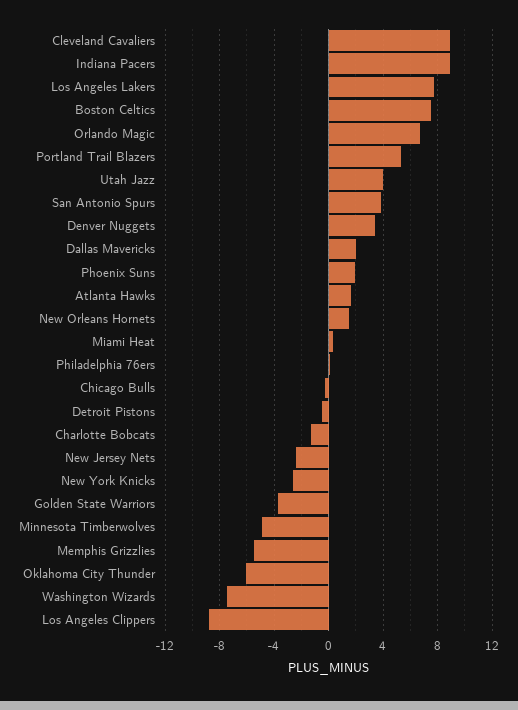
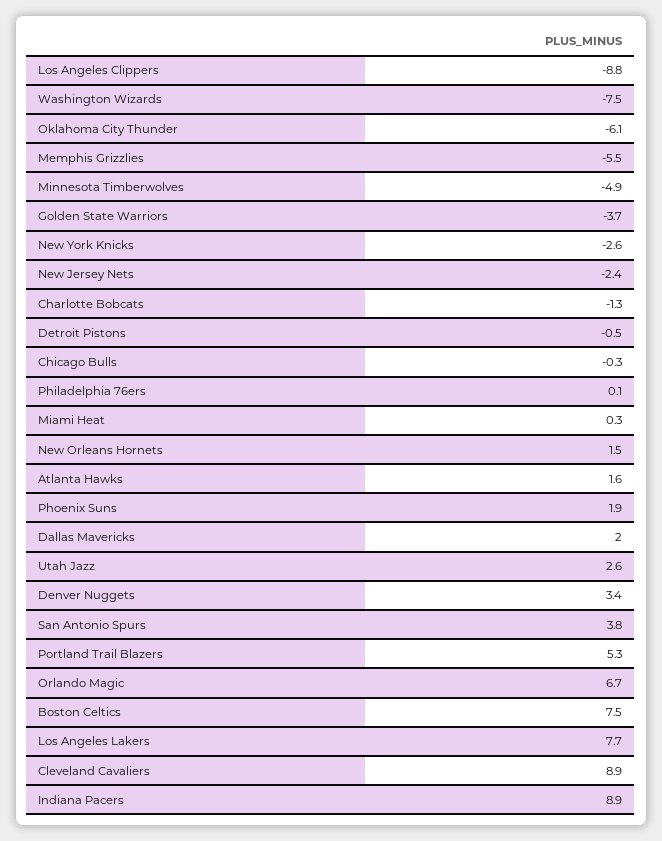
  {
    "Cleveland Cavaliers": 8.9,
    "Indiana Pacers": 8.9,
    "Los Angeles Lakers": 7.7,
    "Boston Celtics": 7.5,
    "Orlando Magic": 6.7,
    "Portland Trail Blazers": 5.3,
-   "Utah Jazz": 4,
+   "Utah Jazz": 2.6,
    "San Antonio Spurs": 3.8,
    "Denver Nuggets": 3.4,
    "Dallas Mavericks": 2,
    "Phoenix Suns": 1.9,
    "Atlanta Hawks": 1.6,
    "New Orleans Hornets": 1.5,
    "Miami Heat": 0.3,
    "Philadelphia 76ers": 0.1,
    "Chicago Bulls": -0.3,
    "Detroit Pistons": -0.5,
    "Charlotte Bobcats": -1.3,
    "New Jersey Nets": -2.4,
    "New York Knicks": -2.6,
    "Golden State Warriors": -3.7,
    "Minnesota Timberwolves": -4.9,
    "Memphis Grizzlies": -5.5,
    "Oklahoma City Thunder": -6.1,
    "Washington Wizards": -7.5,
    "Los Angeles Clippers": -8.8
  }

